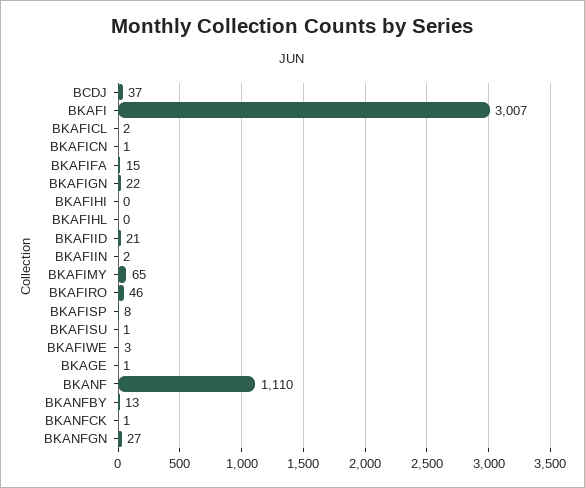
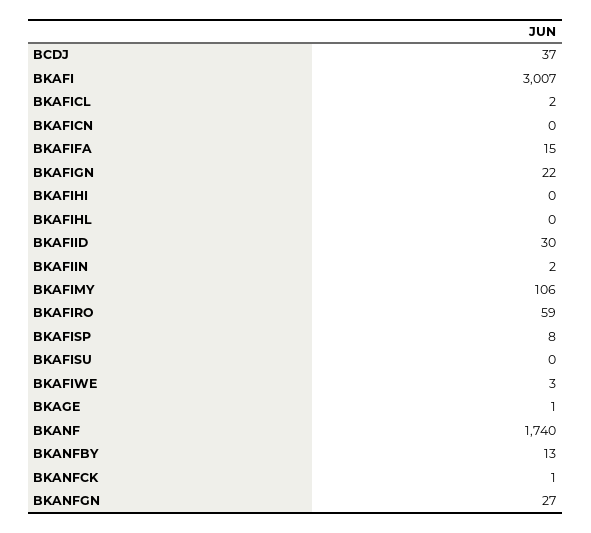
  {
    "BCDJ": 37,
    "BKAFI": 3007,
    "BKAFICL": 2,
-   "BKAFICN": 1,
+   "BKAFICN": 0,
    "BKAFIFA": 15,
    "BKAFIGN": 22,
    "BKAFIHI": 0,
    "BKAFIHL": 0,
-   "BKAFIID": 21,
+   "BKAFIID": 30,
    "BKAFIIN": 2,
-   "BKAFIMY": 65,
+   "BKAFIMY": 106,
-   "BKAFIRO": 46,
+   "BKAFIRO": 59,
    "BKAFISP": 8,
-   "BKAFISU": 1,
+   "BKAFISU": 0,
    "BKAFIWE": 3,
    "BKAGE": 1,
-   "BKANF": 1110,
+   "BKANF": 1740,
    "BKANFBY": 13,
    "BKANFCK": 1,
    "BKANFGN": 27
  }

